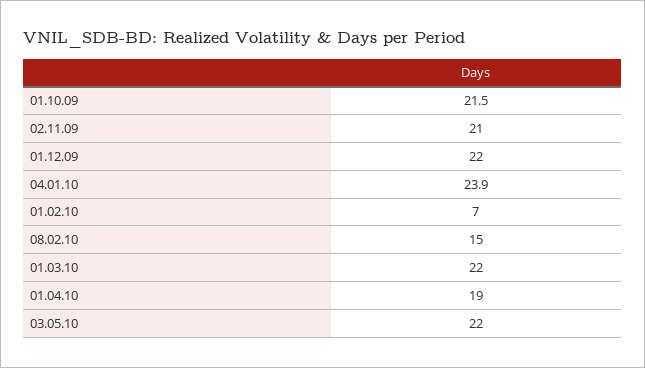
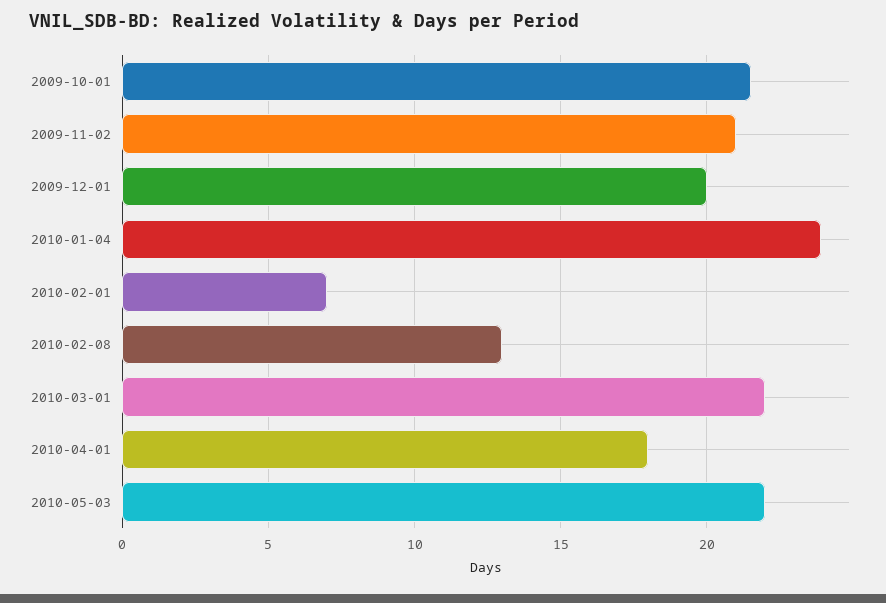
  {
    "01.10.09": 21.5,
    "02.11.09": 21,
-   "01.12.09": 22,
+   "01.12.09": 20,
    "04.01.10": 23.9,
    "01.02.10": 7,
-   "08.02.10": 15,
+   "08.02.10": 13,
    "01.03.10": 22,
-   "01.04.10": 19,
+   "01.04.10": 18,
    "03.05.10": 22
  }

